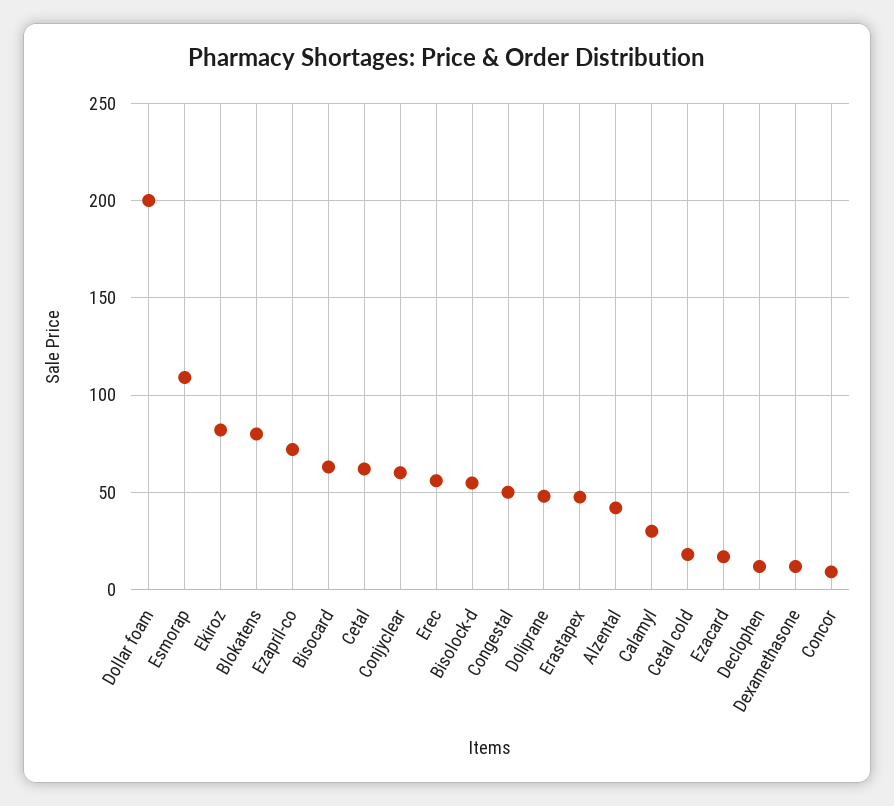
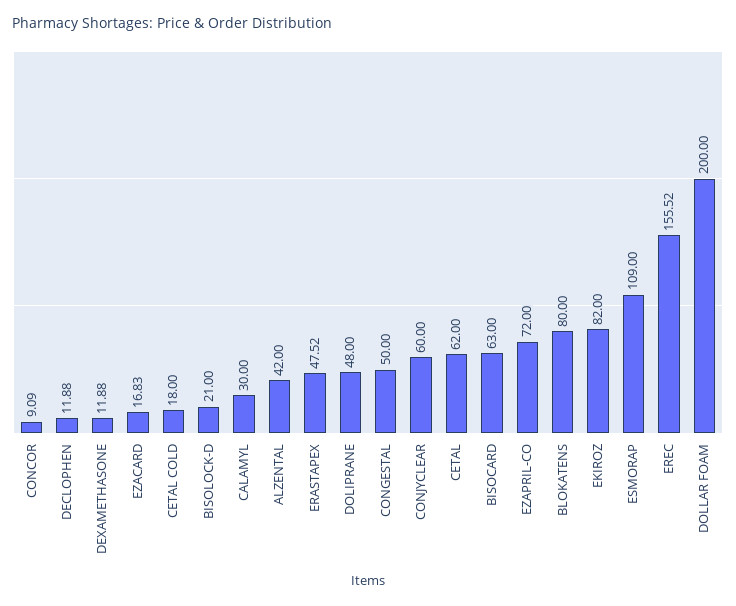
  {
    "Dollar foam": 200,
    "Esmorap": 109,
    "Ekiroz": 82,
    "Blokatens": 80,
    "Ezapril-co": 72,
    "Bisocard": 63,
    "Cetal": 62,
    "Conjyclear": 60,
-   "Erec": 55,
+   "Erec": 155.52,
-   "Bisolock-d": 55,
+   "Bisolock-d": 21,
    "Congestal": 50,
    "Doliprane": 48,
    "Erastapex": 47.52,
    "Alzental": 42,
    "Calamyl": 30,
    "Cetal cold": 18,
    "Ezacard": 16.83,
    "Declophen": 11.88,
    "Dexamethasone": 11.88,
    "Concor": 9.09
  }

